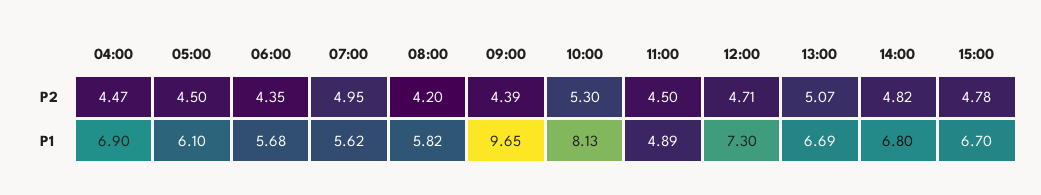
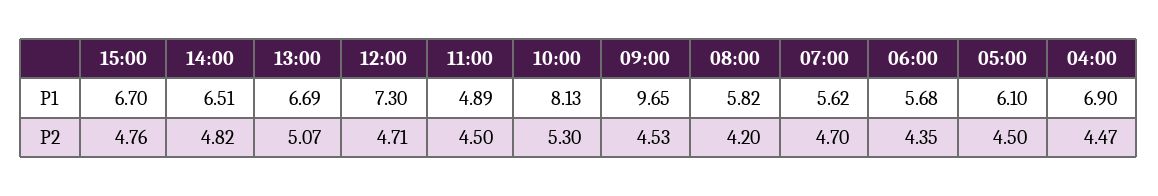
  {
    "04:00": {
      "P2": 4.47,
      "P1": 6.9
    },
    "05:00": {
      "P2": 4.5,
      "P1": 6.1
    },
    "06:00": {
      "P2": 4.35,
      "P1": 5.68
    },
    "07:00": {
-     "P2": 4.95,
+     "P2": 4.7,
      "P1": 5.62
    },
    "08:00": {
      "P2": 4.2,
      "P1": 5.82
    },
    "09:00": {
-     "P2": 4.39,
+     "P2": 4.53,
      "P1": 9.65
    },
    "10:00": {
      "P2": 5.3,
      "P1": 8.13
    },
    "11:00": {
      "P2": 4.5,
      "P1": 4.89
    },
    "12:00": {
      "P2": 4.71,
      "P1": 7.3
    },
    "13:00": {
      "P2": 5.07,
      "P1": 6.69
    },
    "14:00": {
      "P2": 4.82,
-     "P1": 6.8
+     "P1": 6.51
    },
    "15:00": {
-     "P2": 4.78,
+     "P2": 4.76,
      "P1": 6.7
    }
  }

